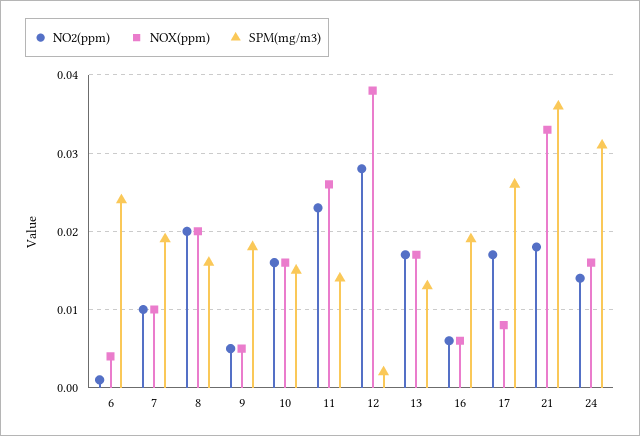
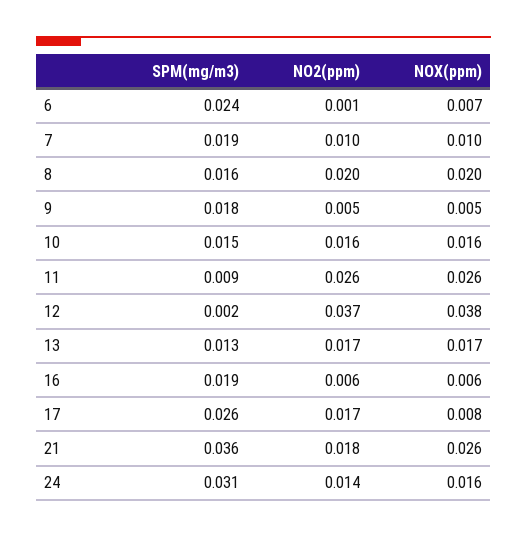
  {
    "NO2(ppm)": {
      "6": 0.001,
      "7": 0.01,
      "8": 0.02,
      "9": 0.005,
      "10": 0.016,
-     "11": 0.023,
+     "11": 0.026,
-     "12": 0.028,
+     "12": 0.037,
      "13": 0.017,
      "16": 0.006,
      "17": 0.017,
      "21": 0.018,
      "24": 0.014
    },
    "NOX(ppm)": {
-     "6": 0.004,
+     "6": 0.007,
      "7": 0.01,
      "8": 0.02,
      "9": 0.005,
      "10": 0.016,
      "11": 0.026,
      "12": 0.038,
      "13": 0.017,
      "16": 0.006,
      "17": 0.008,
-     "21": 0.033,
+     "21": 0.026,
      "24": 0.016
    },
    "SPM(mg/m3)": {
      "6": 0.024,
      "7": 0.019,
      "8": 0.016,
      "9": 0.018,
      "10": 0.015,
-     "11": 0.014,
+     "11": 0.009,
      "12": 0.002,
      "13": 0.013,
      "16": 0.019,
      "17": 0.026,
      "21": 0.036,
      "24": 0.031
    }
  }

